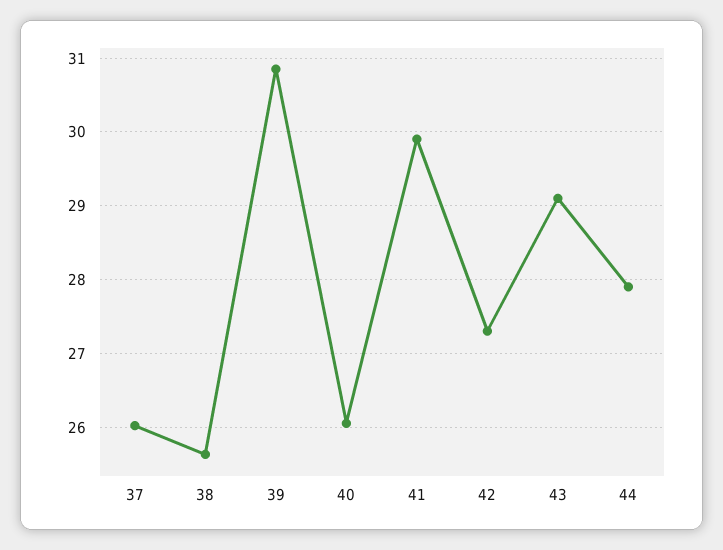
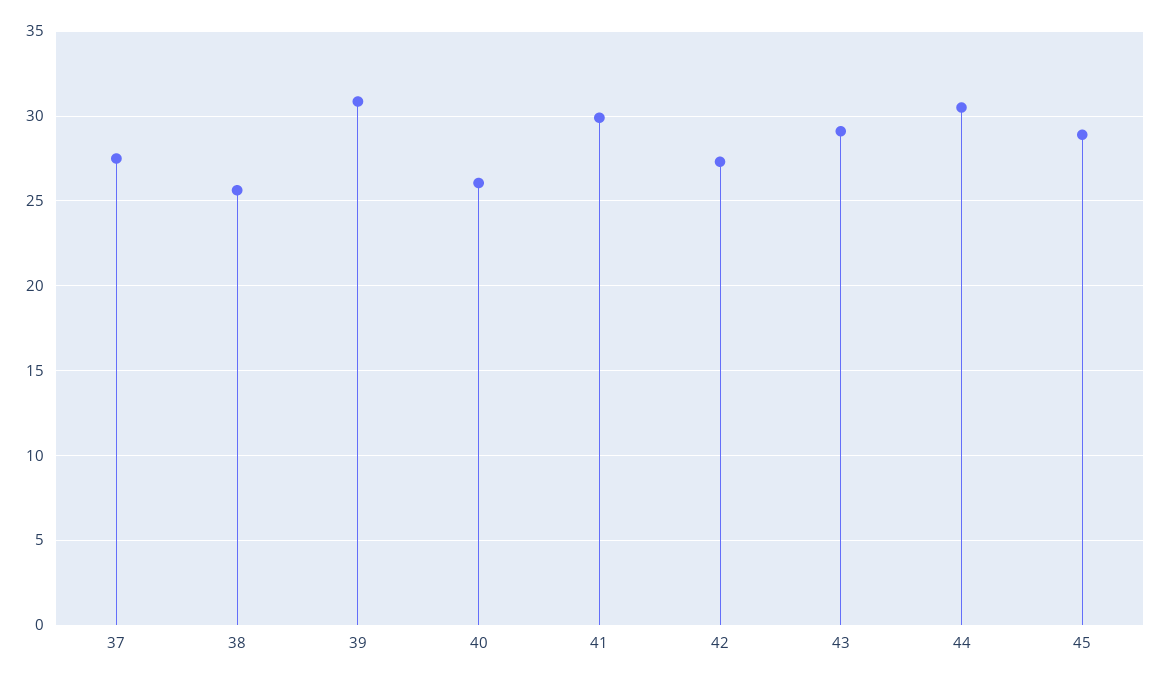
  {
-   "37": 26,
+   "37": 27.5,
    "38": 25.6,
    "39": 30.9,
    "40": 26.1,
    "41": 29.9,
    "42": 27.3,
    "43": 29.1,
-   "44": 27.9
+   "44": 30.5,
+   "45": 29
  }

